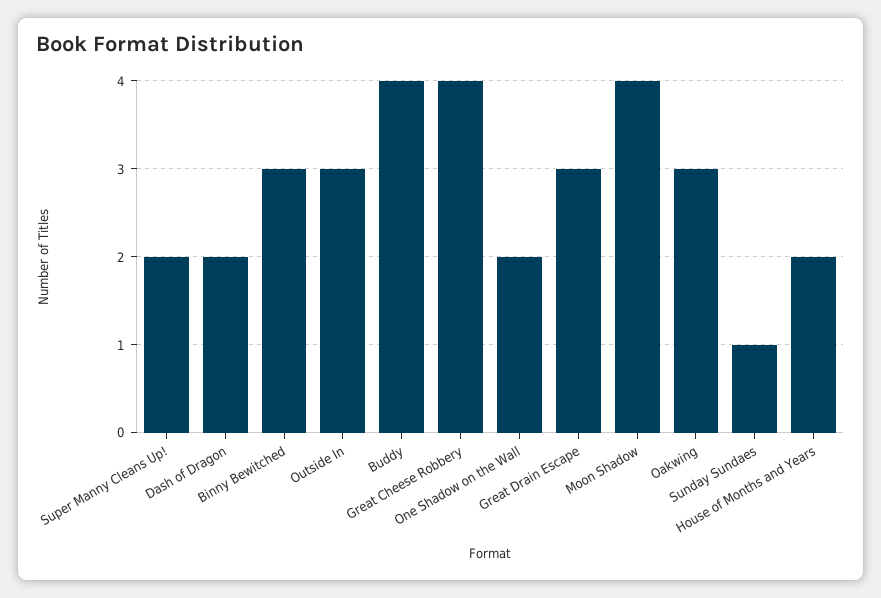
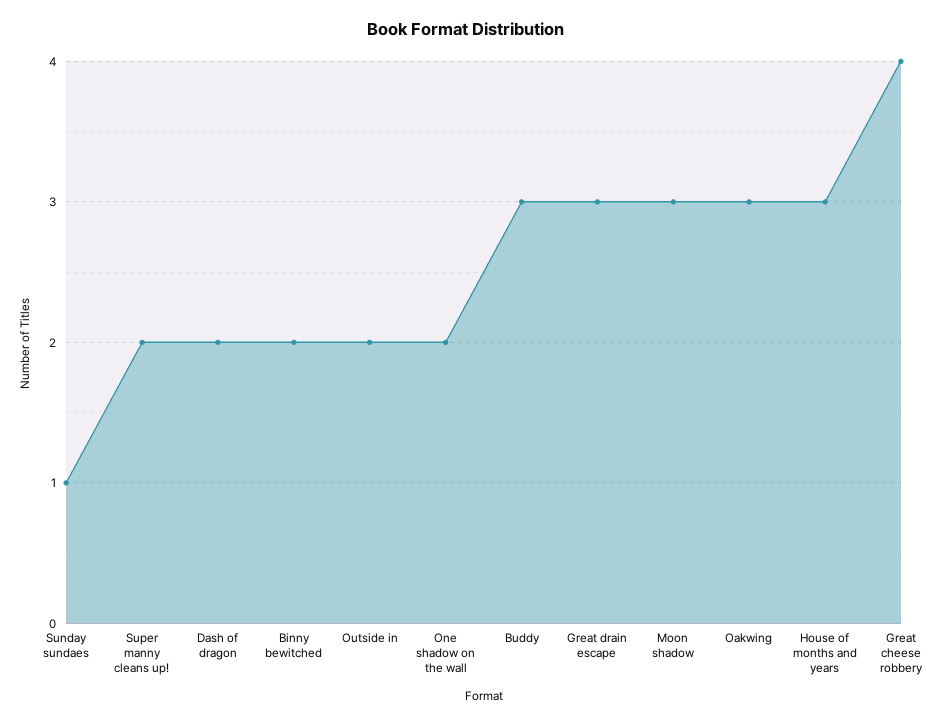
  {
    "Super Manny Cleans Up!": 2,
    "Dash of Dragon": 2,
-   "Binny Bewitched": 3,
+   "Binny Bewitched": 2,
-   "Outside In": 3,
+   "Outside In": 2,
-   "Buddy": 4,
+   "Buddy": 3,
    "Great Cheese Robbery": 4,
    "One Shadow on the Wall": 2,
    "Great Drain Escape": 3,
-   "Moon Shadow": 4,
+   "Moon Shadow": 3,
    "Oakwing": 3,
    "Sunday Sundaes": 1,
-   "House of Months and Years": 2
+   "House of Months and Years": 3
  }

